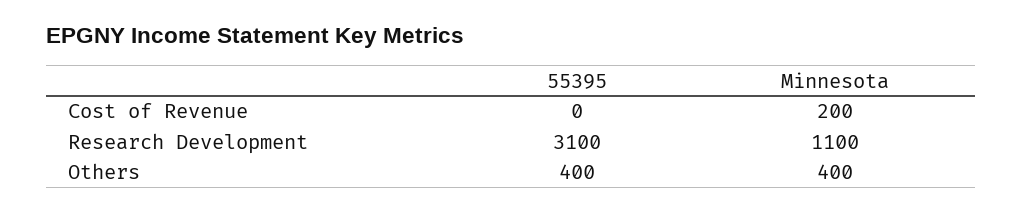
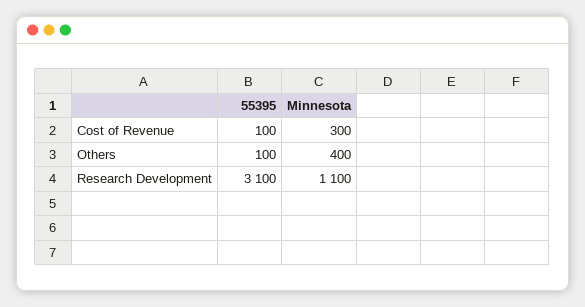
  {
    "55395": {
-     "Cost of Revenue": 0,
+     "Cost of Revenue": 100,
      "Research Development": 3100,
-     "Others": 400
+     "Others": 100
    },
    "Minnesota": {
-     "Cost of Revenue": 200,
+     "Cost of Revenue": 300,
      "Research Development": 1100,
      "Others": 400
    }
  }

